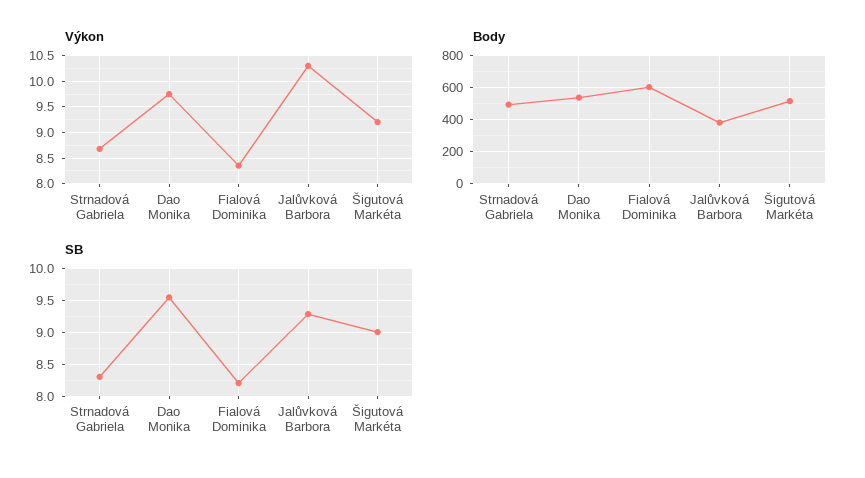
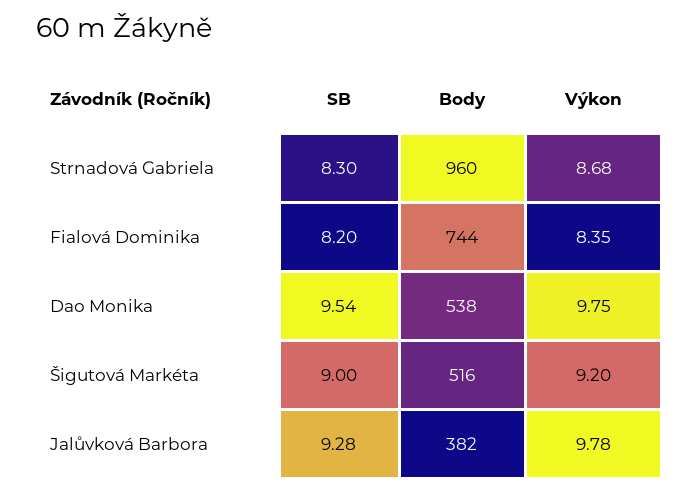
  {
    "Výkon": {
      "Strnadová Gabriela": 8.68,
      "Dao Monika": 9.75,
      "Fialová Dominika": 8.35,
-     "Jalůvková Barbora": 10.25,
+     "Jalůvková Barbora": 9.78,
      "Šigutová Markéta": 9.2
    },
    "Body": {
-     "Strnadová Gabriela": 500,
+     "Strnadová Gabriela": 960,
      "Dao Monika": 538,
-     "Fialová Dominika": 600,
+     "Fialová Dominika": 744,
      "Jalůvková Barbora": 382,
      "Šigutová Markéta": 516
    },
    "SB": {
      "Strnadová Gabriela": 8.3,
      "Dao Monika": 9.54,
      "Fialová Dominika": 8.2,
      "Jalůvková Barbora": 9.28,
      "Šigutová Markéta": 9
    }
  }

